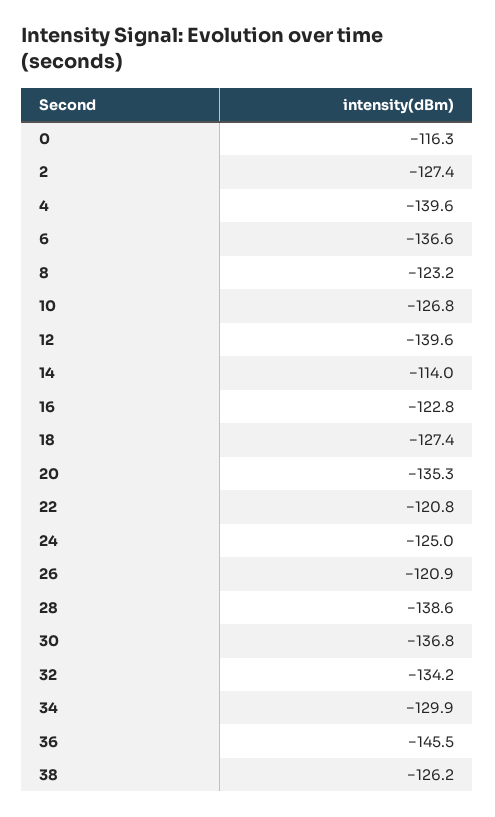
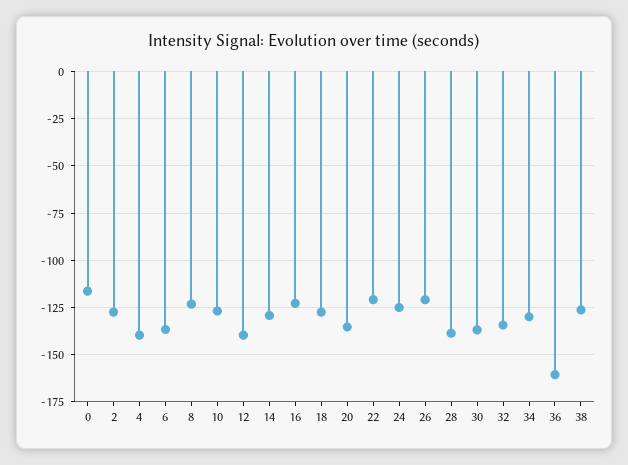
  {
    "0": -116.3,
    "2": -127.4,
    "4": -139.6,
    "6": -136.6,
    "8": -123.2,
    "10": -126.8,
    "12": -139.6,
-   "14": -114,
+   "14": -130,
    "16": -122.8,
    "18": -127.4,
    "20": -135.3,
    "22": -120.8,
    "24": -125,
    "26": -120.9,
    "28": -138.6,
    "30": -136.8,
    "32": -134.2,
    "34": -129.9,
-   "36": -145.5,
+   "36": -160,
    "38": -126.2
  }

